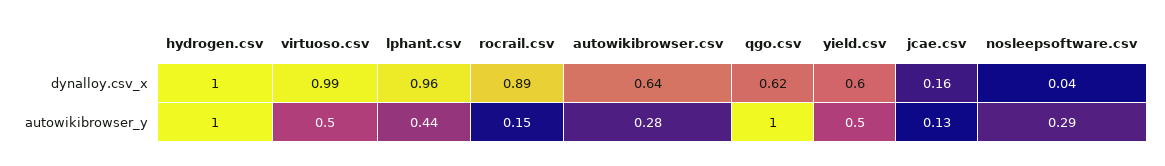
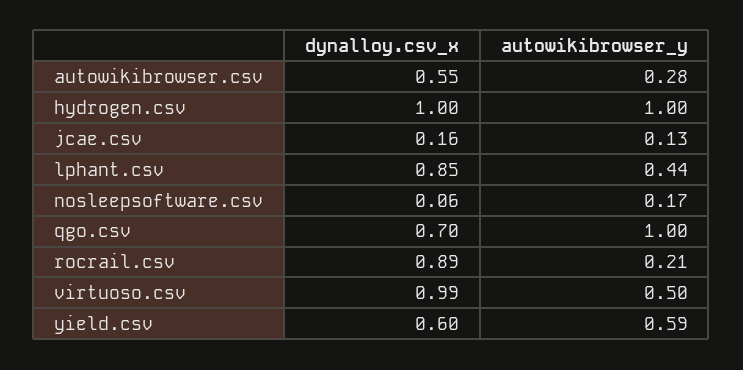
  {
    "hydrogen.csv": {
      "dynalloy.csv_x": 1,
      "autowikibrowser_y": 1
    },
    "virtuoso.csv": {
      "dynalloy.csv_x": 0.99,
      "autowikibrowser_y": 0.5
    },
    "lphant.csv": {
-     "dynalloy.csv_x": 0.96,
+     "dynalloy.csv_x": 0.85,
      "autowikibrowser_y": 0.44
    },
    "rocrail.csv": {
      "dynalloy.csv_x": 0.89,
-     "autowikibrowser_y": 0.15
+     "autowikibrowser_y": 0.21
    },
    "autowikibrowser.csv": {
-     "dynalloy.csv_x": 0.64,
+     "dynalloy.csv_x": 0.55,
      "autowikibrowser_y": 0.28
    },
    "qgo.csv": {
-     "dynalloy.csv_x": 0.62,
+     "dynalloy.csv_x": 0.7,
      "autowikibrowser_y": 1
    },
    "yield.csv": {
      "dynalloy.csv_x": 0.6,
-     "autowikibrowser_y": 0.5
+     "autowikibrowser_y": 0.59
    },
    "jcae.csv": {
      "dynalloy.csv_x": 0.16,
      "autowikibrowser_y": 0.13
    },
    "nosleepsoftware.csv": {
-     "dynalloy.csv_x": 0.04,
+     "dynalloy.csv_x": 0.06,
-     "autowikibrowser_y": 0.29
+     "autowikibrowser_y": 0.17
    }
  }

